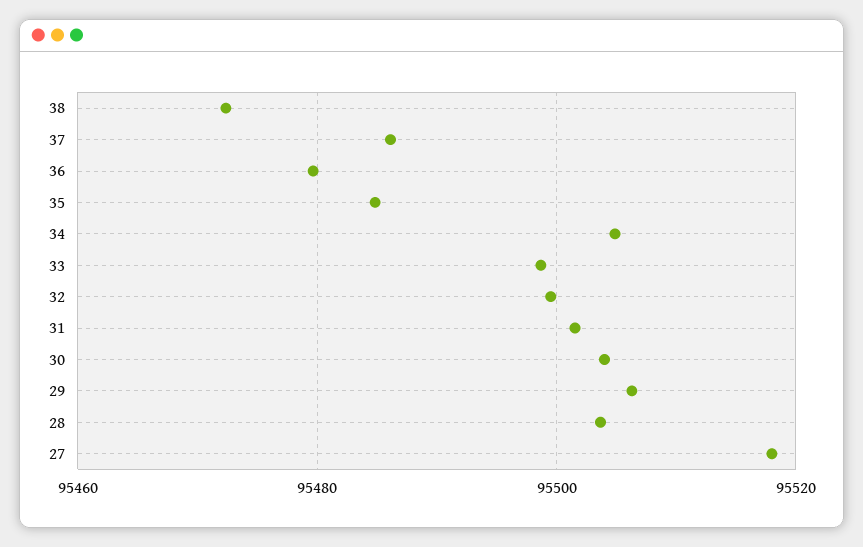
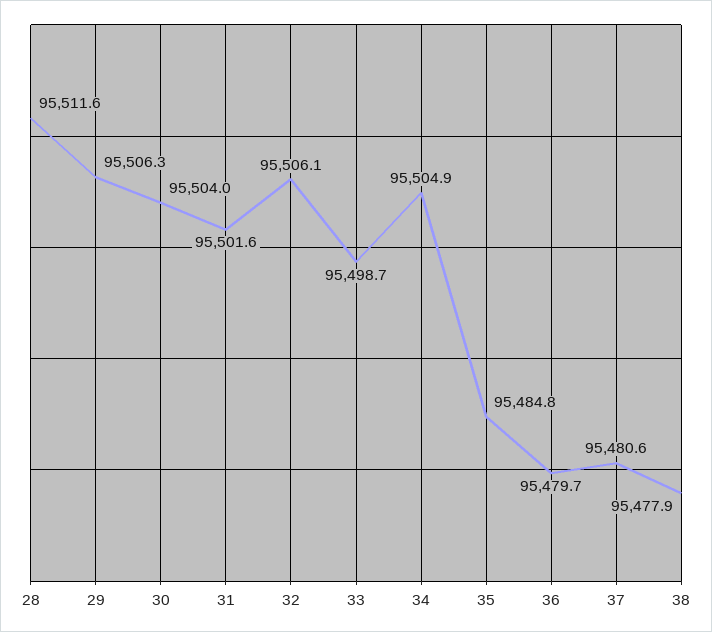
  {
-   "38": 95472,
+   "38": 95477.9,
-   "37": 95486,
+   "37": 95480.6,
    "36": 95479.7,
    "35": 95484.8,
    "34": 95504.9,
    "33": 95498.7,
-   "32": 95500,
+   "32": 95506.1,
    "31": 95501.6,
    "30": 95504,
    "29": 95506.3,
-   "28": 95504,
+   "28": 95511.6
-   "27": 95518
  }

